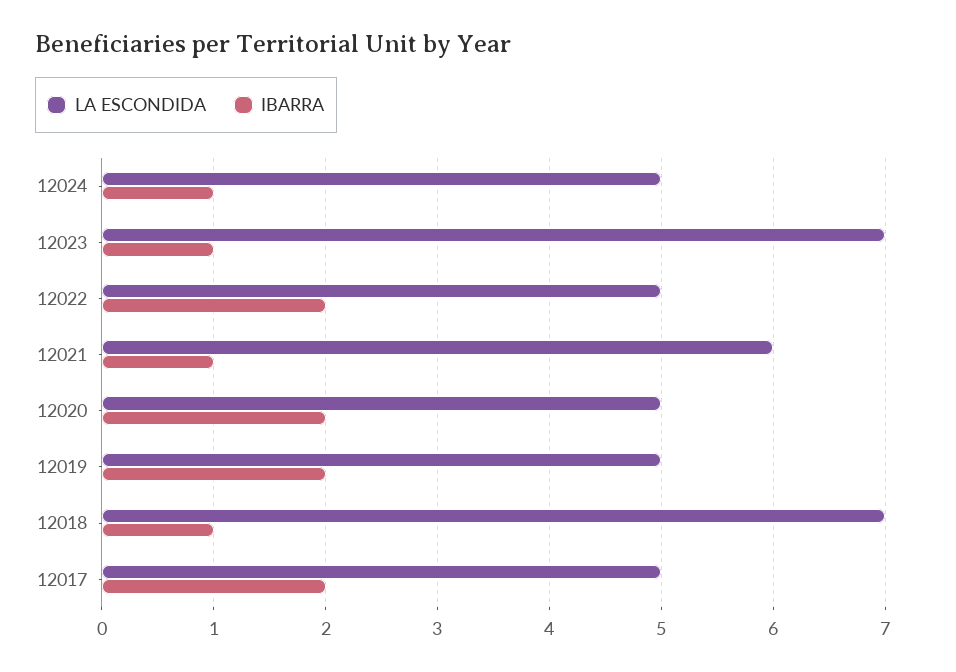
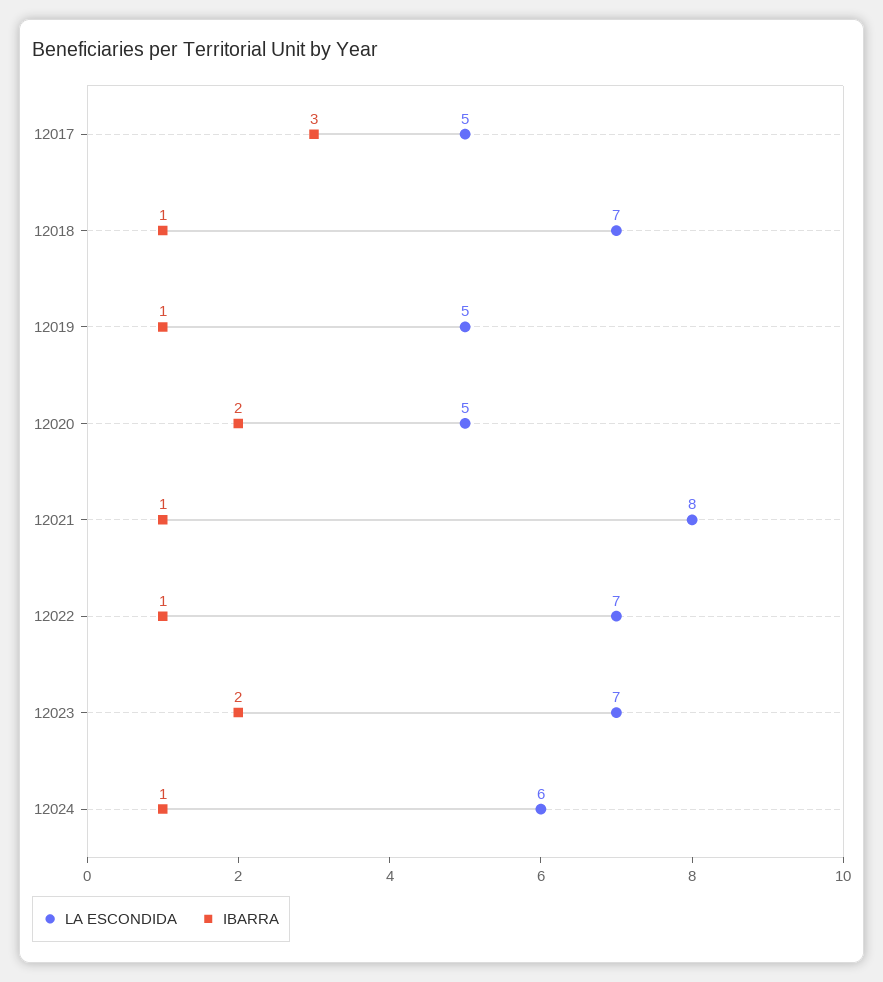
  {
    "LA ESCONDIDA": {
-     "12024": 5,
+     "12024": 6,
      "12023": 7,
-     "12022": 5,
+     "12022": 7,
-     "12021": 6,
+     "12021": 8,
      "12020": 5,
      "12019": 5,
      "12018": 7,
      "12017": 5
    },
    "IBARRA": {
      "12024": 1,
-     "12023": 1,
+     "12023": 2,
-     "12022": 2,
+     "12022": 1,
      "12021": 1,
      "12020": 2,
-     "12019": 2,
+     "12019": 1,
      "12018": 1,
-     "12017": 2
+     "12017": 3
    }
  }

